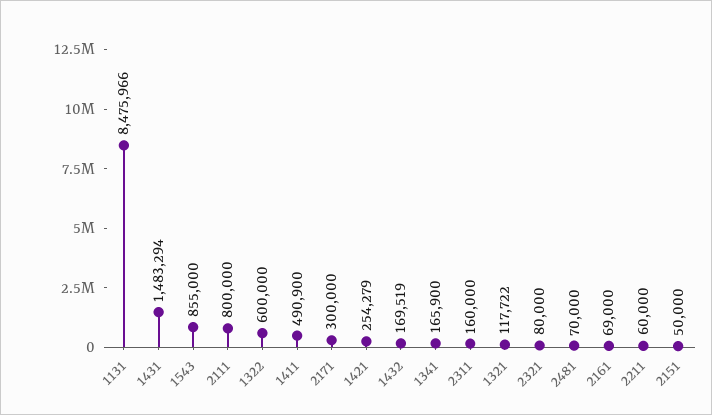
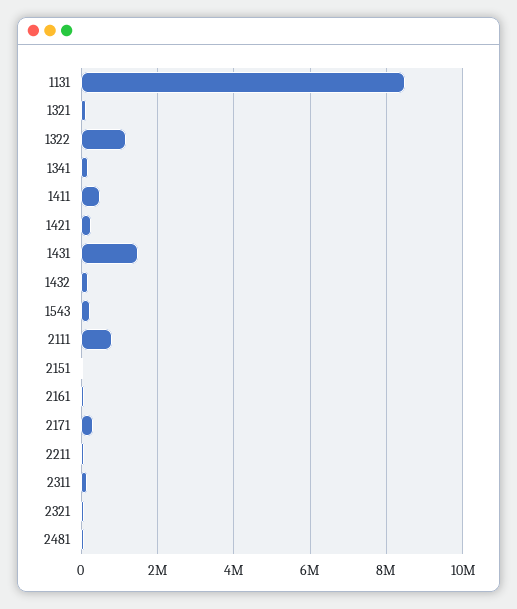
  {
    "1131": 8475966,
    "1431": 1483294,
-   "1543": 855000,
+   "1543": 200000,
    "2111": 800000,
-   "1322": 600000,
+   "1322": 1200000,
    "1411": 490900,
    "2171": 300000,
    "1421": 254279,
    "1432": 169519,
    "1341": 165900,
    "2311": 160000,
    "1321": 117722,
    "2321": 80000,
    "2481": 70000,
    "2161": 69000,
    "2211": 60000,
    "2151": 50000
  }

